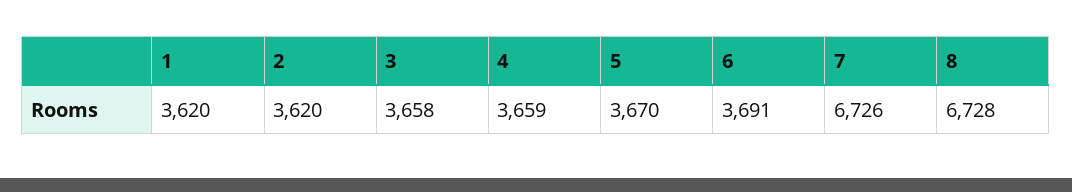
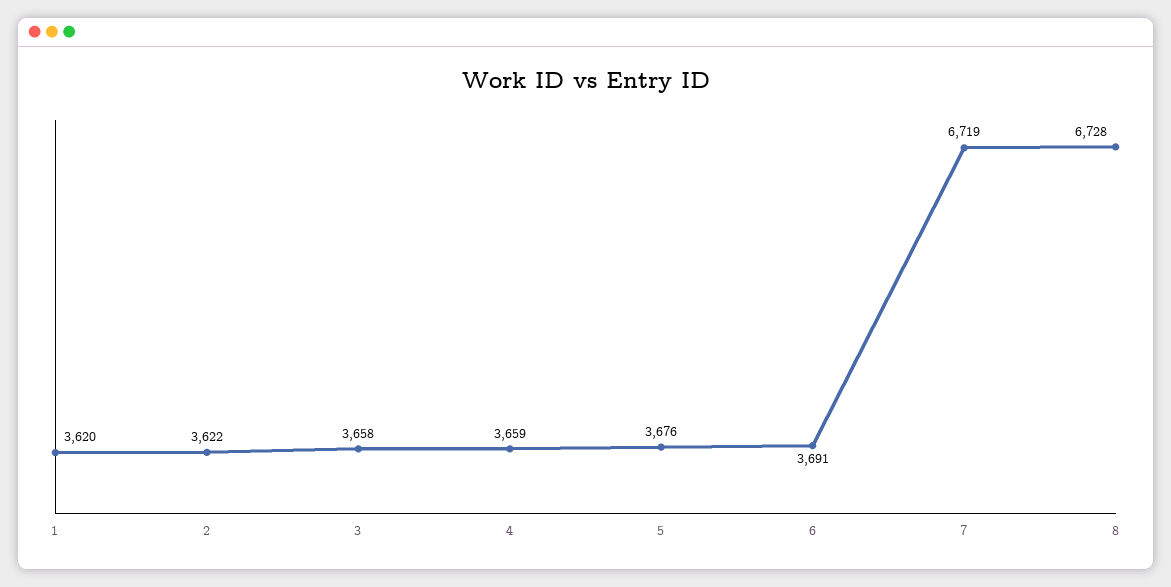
  {
    "1": 3620,
-   "2": 3620,
+   "2": 3622,
    "3": 3658,
    "4": 3659,
-   "5": 3670,
+   "5": 3676,
    "6": 3691,
-   "7": 6726,
+   "7": 6719,
    "8": 6728
  }

